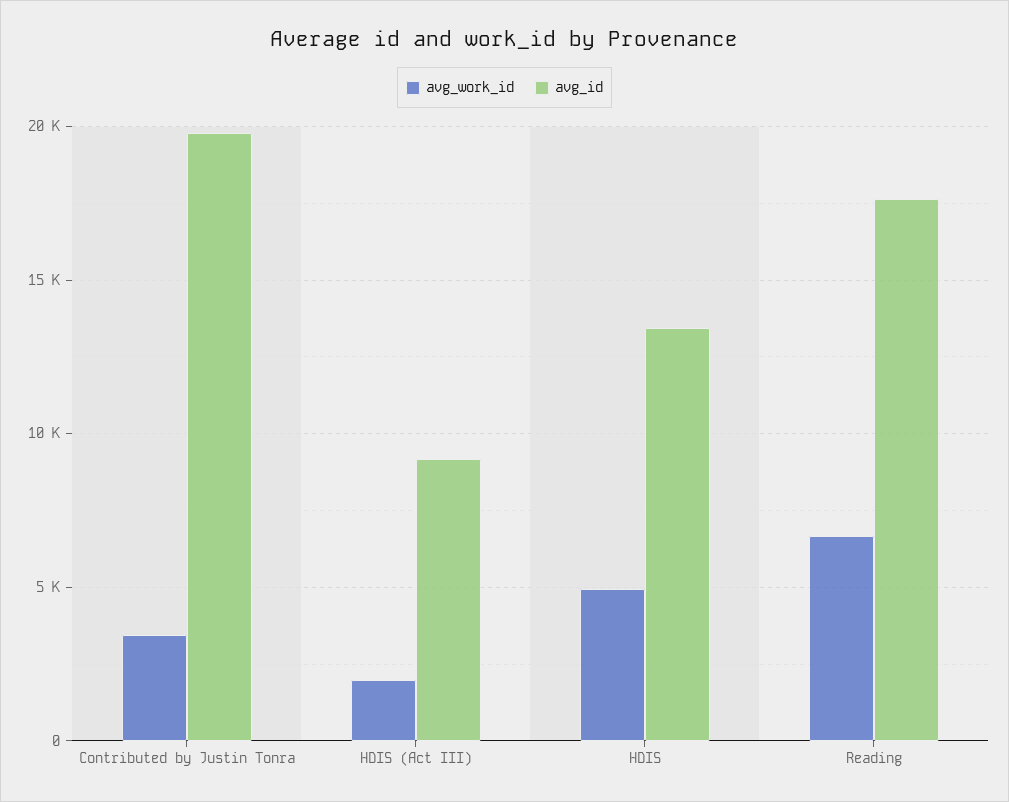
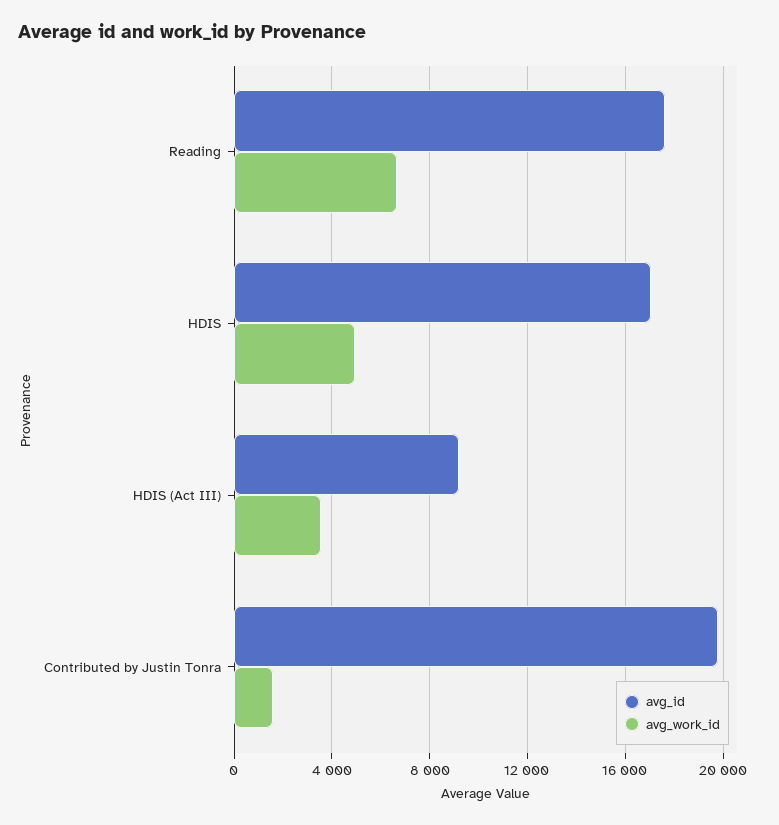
  {
    "avg_work_id": {
-     "Contributed by Justin Tonra": 3500,
+     "Contributed by Justin Tonra": 1500,
-     "HDIS (Act III)": 2000,
+     "HDIS (Act III)": 3500,
      "HDIS": 5000,
      "Reading": 6500
    },
    "avg_id": {
      "Contributed by Justin Tonra": 20000,
      "HDIS (Act III)": 9000,
-     "HDIS": 13500,
+     "HDIS": 17000,
      "Reading": 17500
    }
  }

